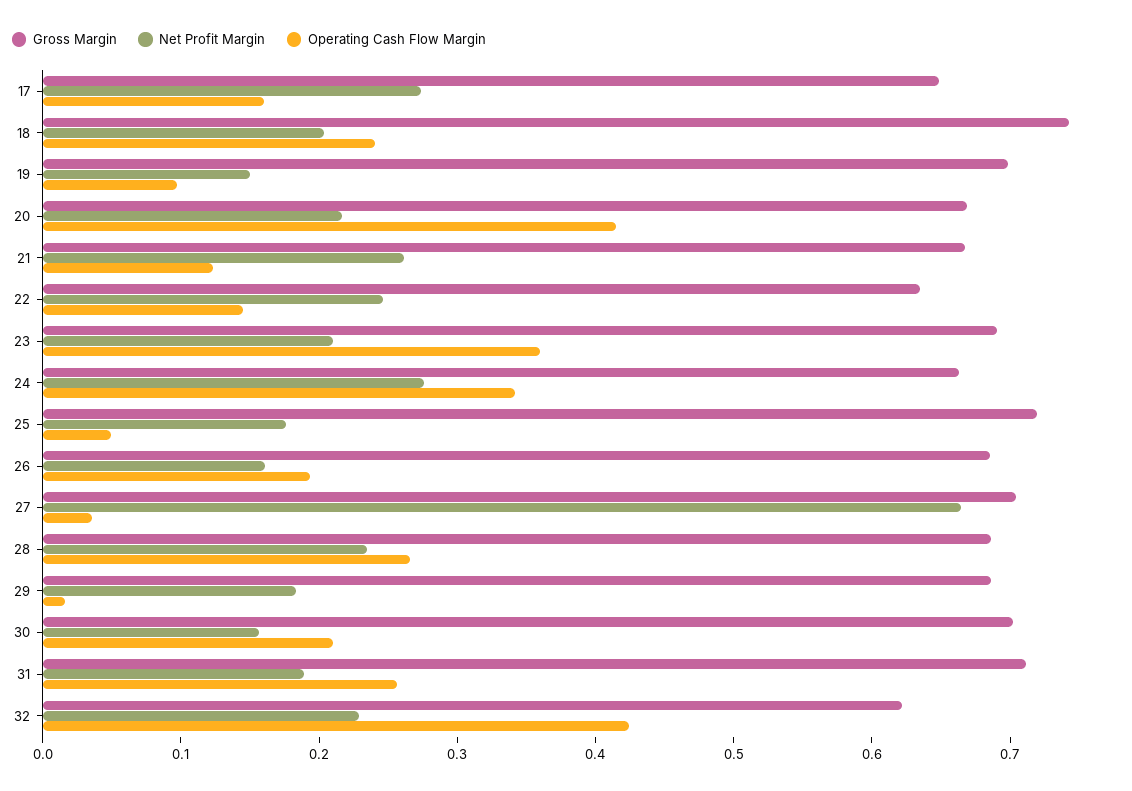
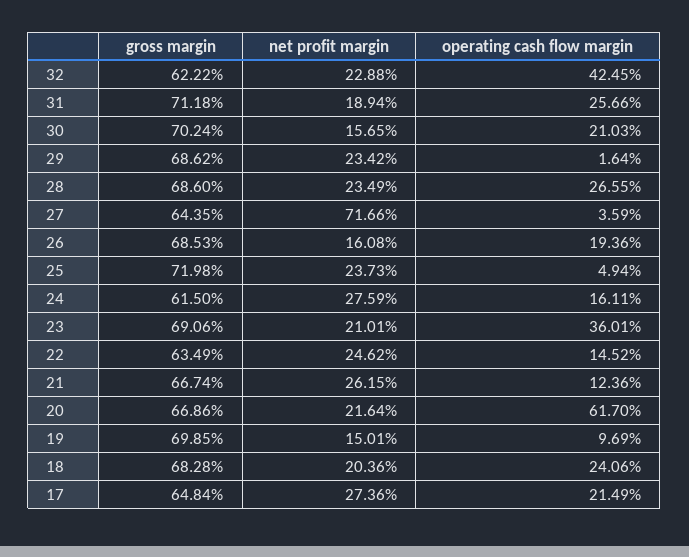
  {
    "Gross Margin": {
      "17": 0.6484,
-     "18": 0.74,
+     "18": 0.6828,
      "19": 0.6985,
      "20": 0.6686,
      "21": 0.6674,
      "22": 0.6349,
      "23": 0.6906,
-     "24": 0.66,
+     "24": 0.615,
      "25": 0.7198,
      "26": 0.6853,
-     "27": 0.7,
+     "27": 0.6435,
      "28": 0.686,
      "29": 0.6862,
      "30": 0.7024,
      "31": 0.7118,
      "32": 0.6222
    },
    "Net Profit Margin": {
      "17": 0.2736,
      "18": 0.2036,
      "19": 0.1501,
      "20": 0.2164,
      "21": 0.2615,
      "22": 0.2462,
      "23": 0.2101,
      "24": 0.2759,
-     "25": 0.18,
+     "25": 0.2373,
      "26": 0.1608,
-     "27": 0.66,
+     "27": 0.7166,
      "28": 0.2349,
-     "29": 0.18,
+     "29": 0.2342,
      "30": 0.1565,
      "31": 0.1894,
      "32": 0.2288
    },
    "Operating Cash Flow Margin": {
-     "17": 0.16,
+     "17": 0.2149,
      "18": 0.2406,
      "19": 0.0969,
-     "20": 0.42,
+     "20": 0.617,
      "21": 0.1236,
      "22": 0.1452,
      "23": 0.3601,
-     "24": 0.34,
+     "24": 0.1611,
      "25": 0.0494,
      "26": 0.1936,
      "27": 0.0359,
      "28": 0.2655,
      "29": 0.0164,
      "30": 0.2103,
      "31": 0.2566,
      "32": 0.4245
    }
  }

